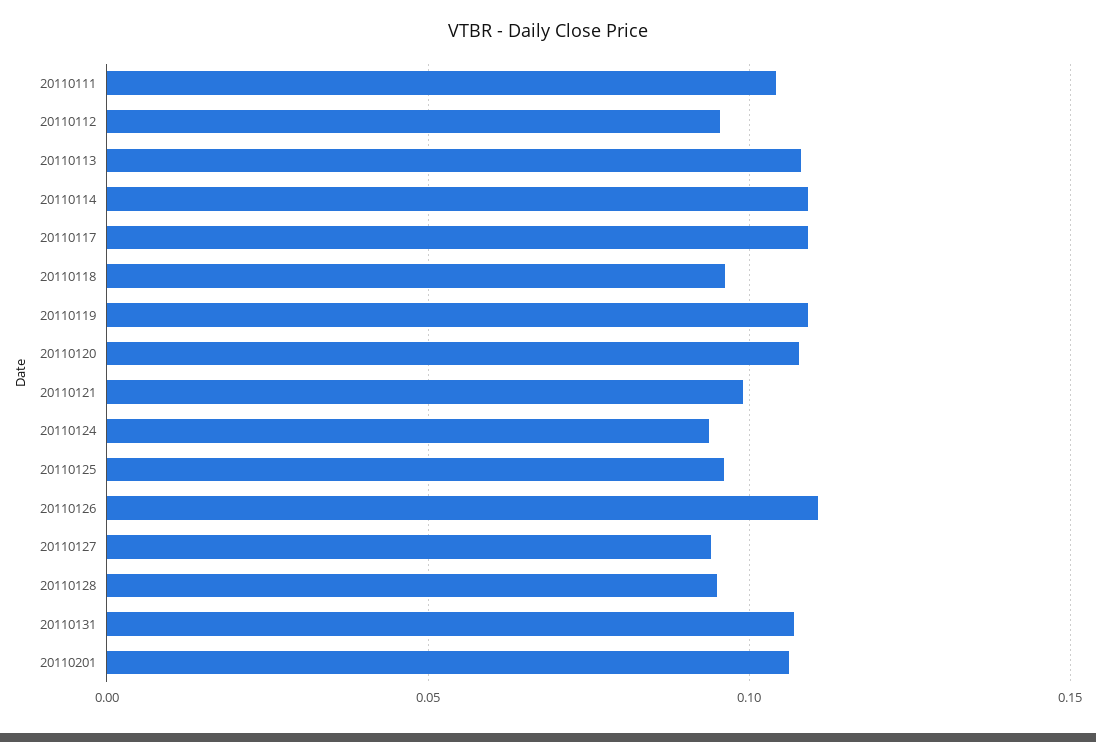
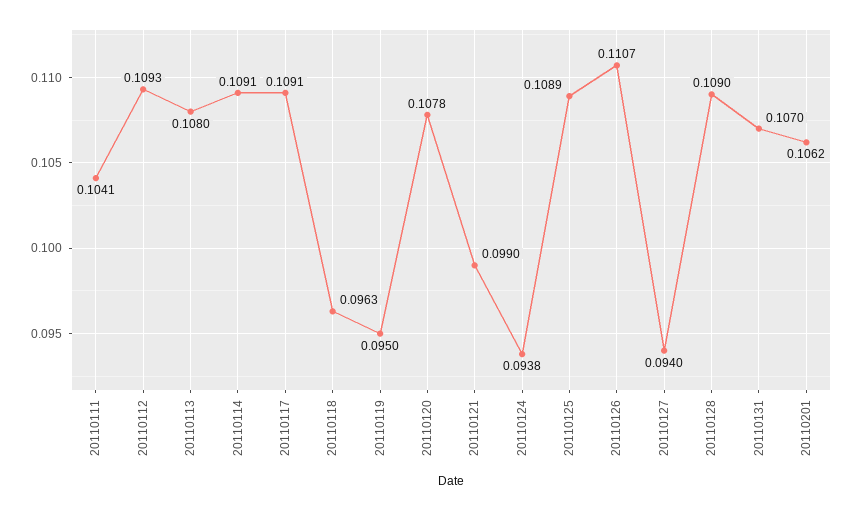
  {
    "20110111": 0.1041,
-   "20110112": 0.095,
+   "20110112": 0.1093,
    "20110113": 0.108,
    "20110114": 0.1091,
    "20110117": 0.1091,
    "20110118": 0.0963,
-   "20110119": 0.11,
+   "20110119": 0.095,
    "20110120": 0.1078,
    "20110121": 0.099,
    "20110124": 0.0938,
-   "20110125": 0.095,
+   "20110125": 0.1089,
    "20110126": 0.1107,
    "20110127": 0.094,
-   "20110128": 0.095,
+   "20110128": 0.109,
    "20110131": 0.107,
    "20110201": 0.1062
  }

